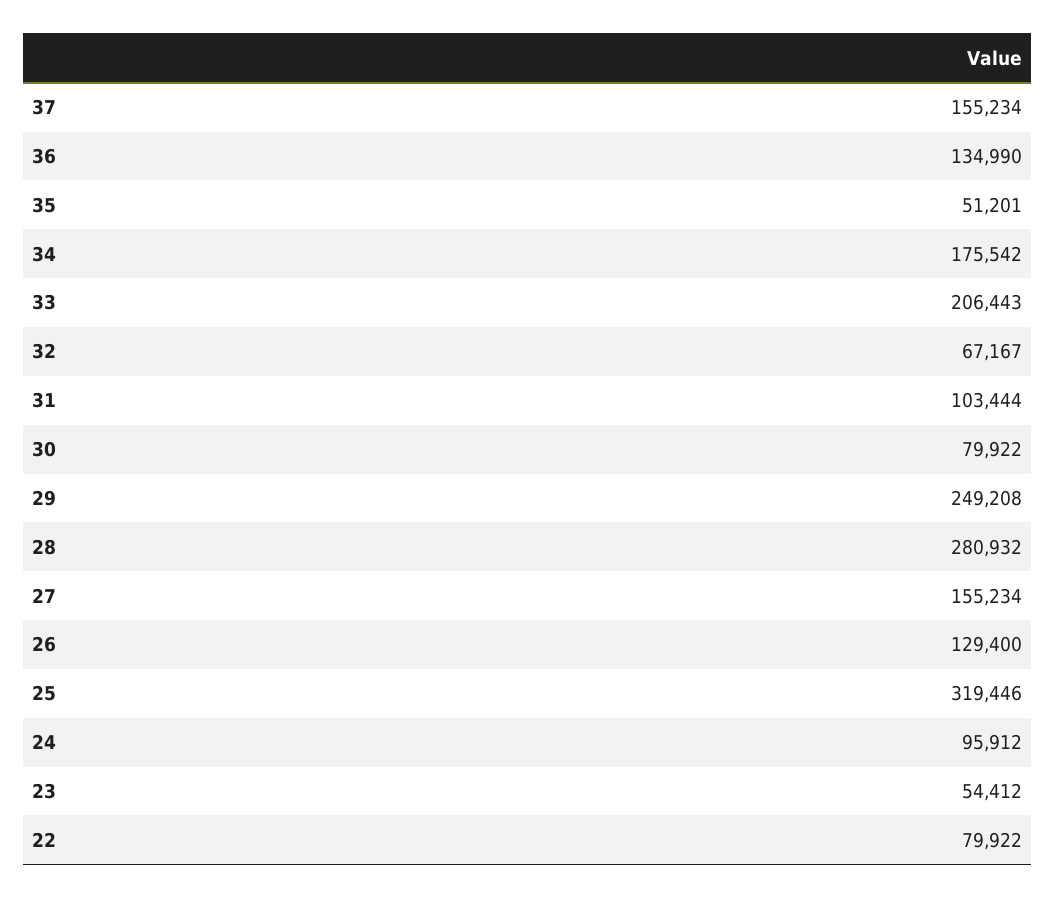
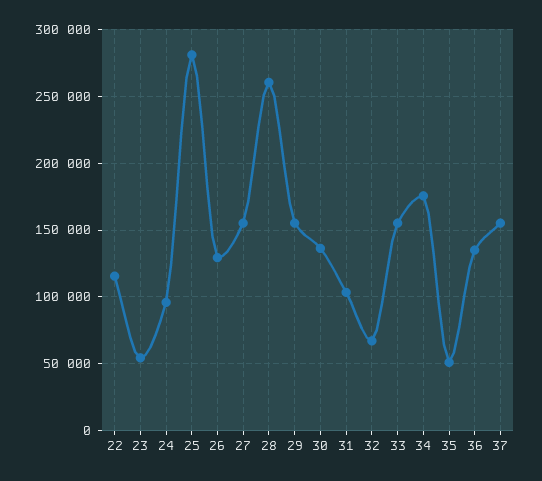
  {
    "37": 155234,
    "36": 134990,
    "35": 51201,
    "34": 175542,
-   "33": 206443,
+   "33": 155000,
    "32": 67167,
    "31": 103444,
-   "30": 79922,
+   "30": 135000,
-   "29": 249208,
+   "29": 155000,
-   "28": 280932,
+   "28": 260000,
    "27": 155234,
    "26": 129400,
-   "25": 319446,
+   "25": 280000,
    "24": 95912,
    "23": 54412,
-   "22": 79922
+   "22": 115000
  }

